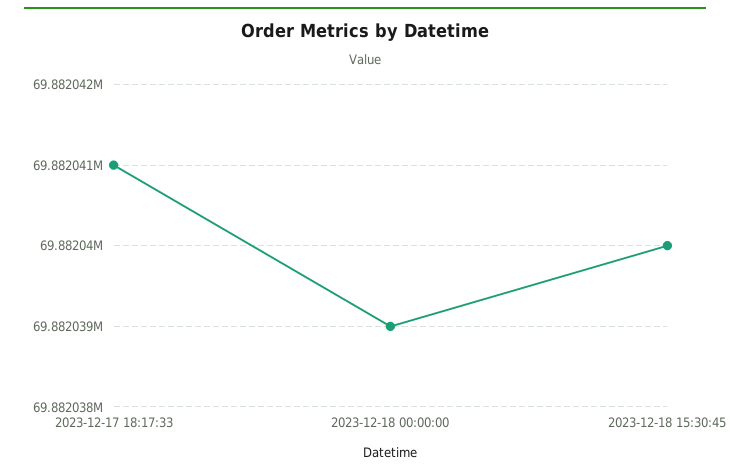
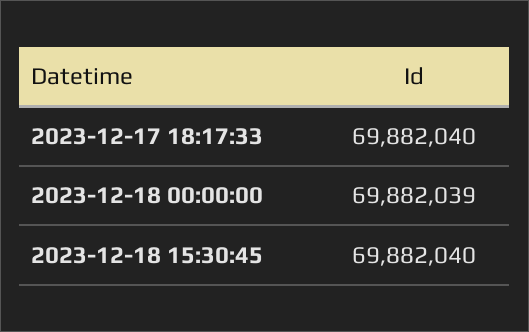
  {
-   "2023-12-17 18:17:33": 69882041,
+   "2023-12-17 18:17:33": 69882040,
    "2023-12-18 00:00:00": 69882039,
    "2023-12-18 15:30:45": 69882040
  }

